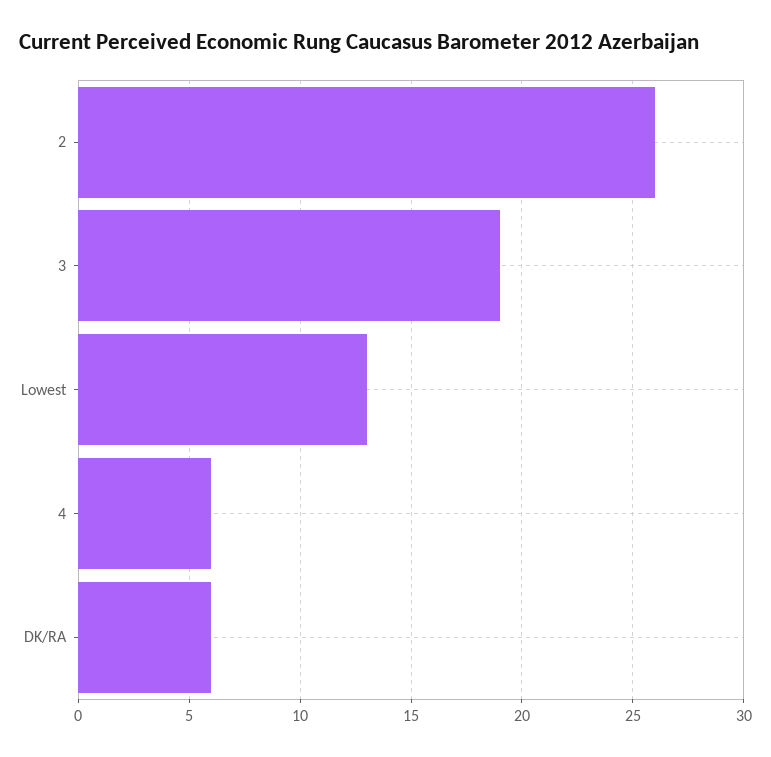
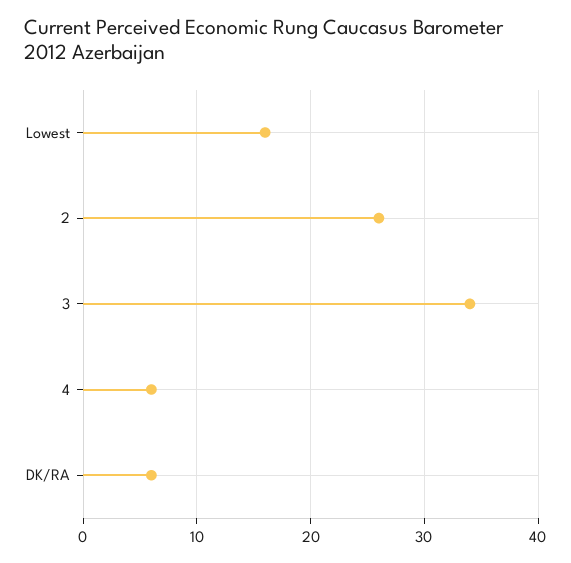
  {
    "2": 26,
-   "3": 19,
+   "3": 34,
-   "Lowest": 13,
+   "Lowest": 16,
    "4": 6,
    "DK/RA": 6
  }

